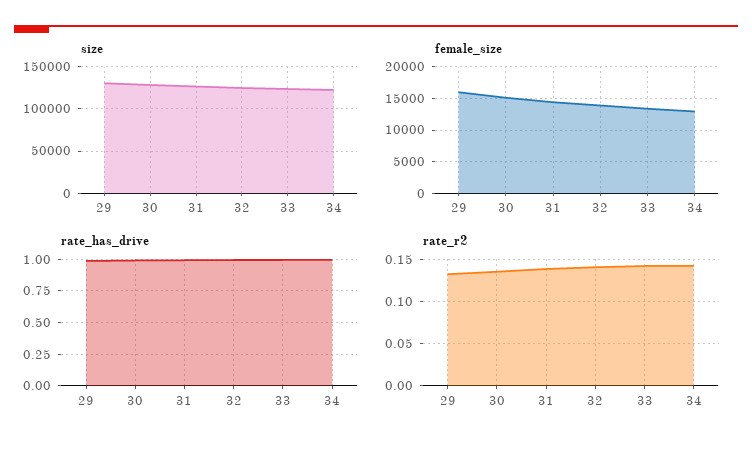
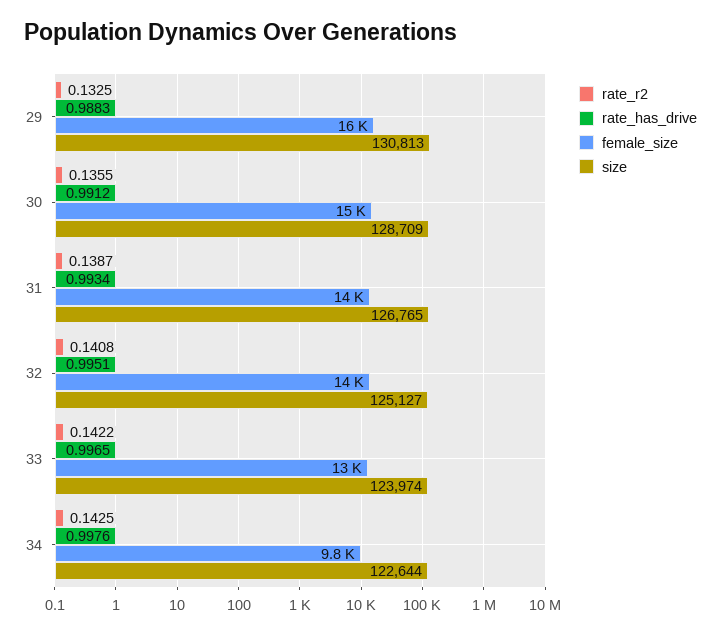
  {
    "size": {
      "29": 130813,
      "30": 128709,
      "31": 126765,
      "32": 125127,
      "33": 123974,
      "34": 122644
    },
    "female_size": {
      "29": 16000,
      "30": 15000,
      "31": 14000,
      "32": 14000,
      "33": 13000,
-     "34": 13000
+     "34": 9800
    },
    "rate_has_drive": {
      "29": 0.9883,
      "30": 0.9912,
      "31": 0.9934,
      "32": 0.9951,
      "33": 0.9965,
      "34": 0.9976
    },
    "rate_r2": {
      "29": 0.1325,
      "30": 0.1355,
      "31": 0.1387,
      "32": 0.1408,
      "33": 0.1422,
      "34": 0.1425
    }
  }

